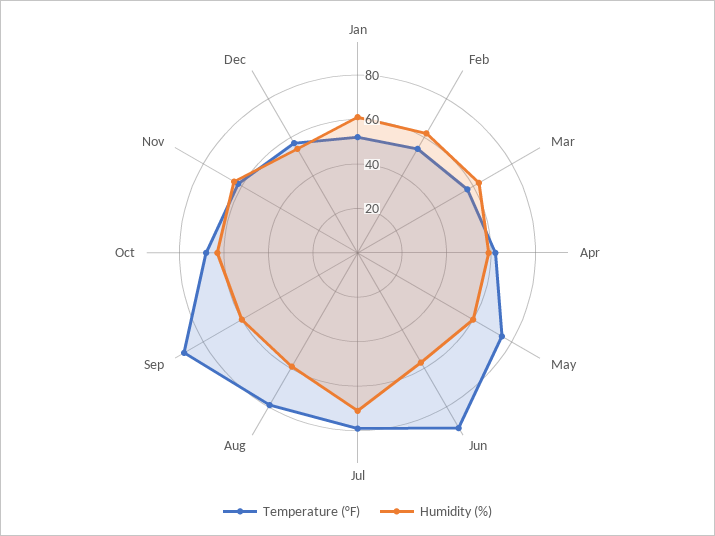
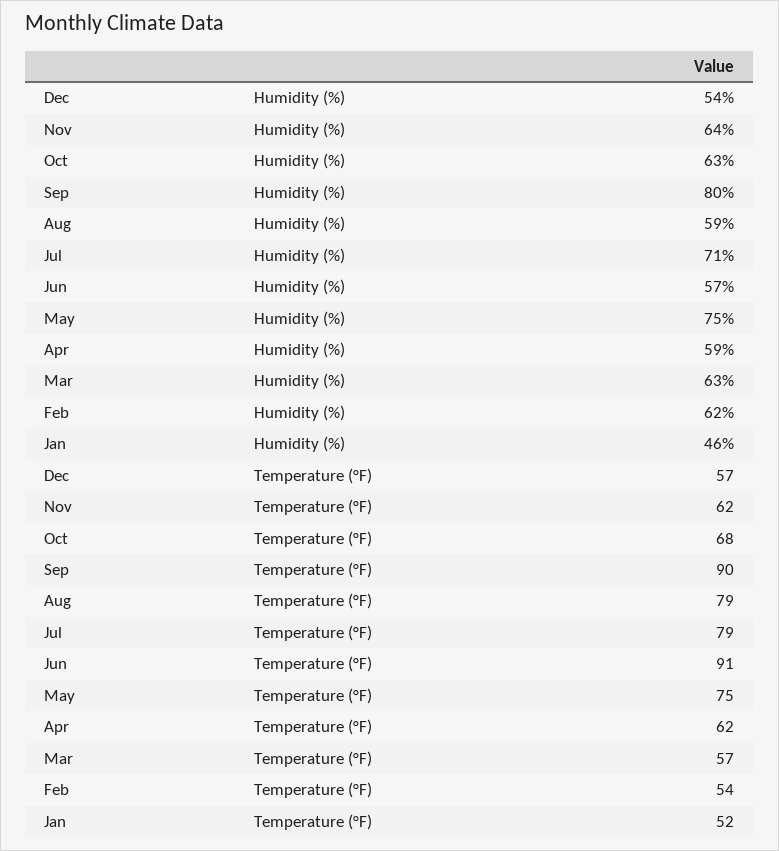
  {
    "Temperature (°F)": {
      "Jan": 52,
      "Feb": 54,
      "Mar": 57,
      "Apr": 62,
      "May": 75,
      "Jun": 91,
      "Jul": 79,
      "Aug": 79,
      "Sep": 90,
      "Oct": 68,
      "Nov": 62,
      "Dec": 57
    },
    "Humidity (%)": {
-     "Jan": 60,
+     "Jan": 46,
      "Feb": 62,
      "Mar": 63,
      "Apr": 59,
-     "May": 60,
+     "May": 75,
      "Jun": 57,
      "Jul": 71,
      "Aug": 59,
-     "Sep": 60,
+     "Sep": 80,
      "Oct": 63,
      "Nov": 64,
      "Dec": 54
    }
  }

